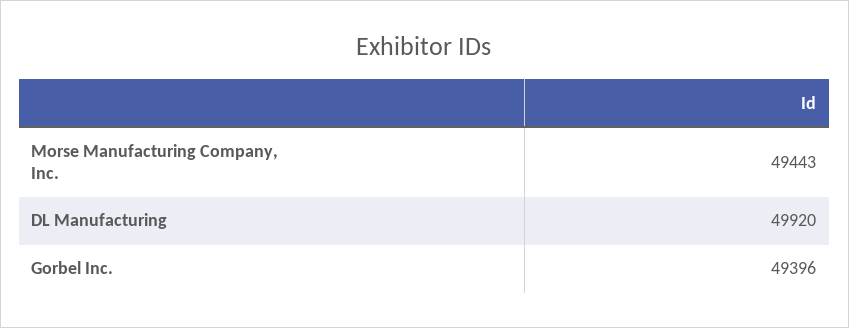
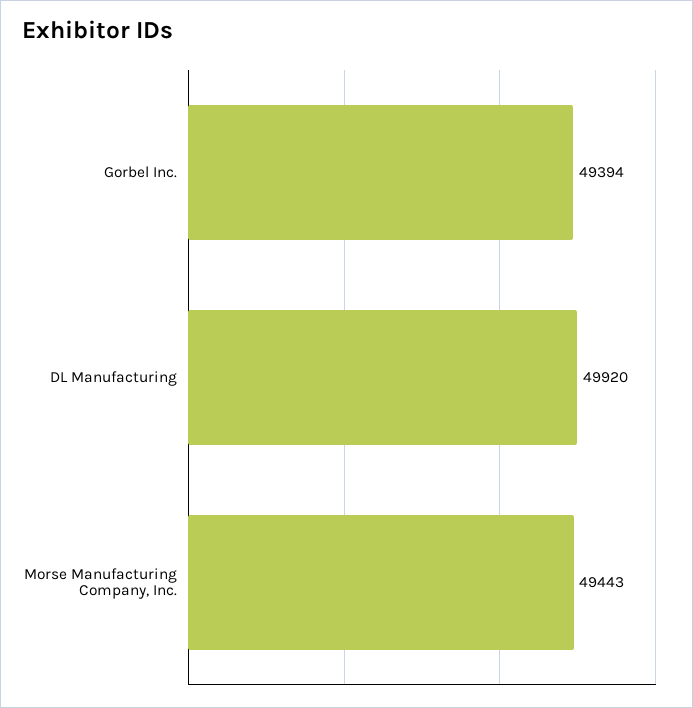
  {
    "Morse Manufacturing Company, Inc.": 49443,
    "DL Manufacturing": 49920,
-   "Gorbel Inc.": 49396
+   "Gorbel Inc.": 49394
  }

